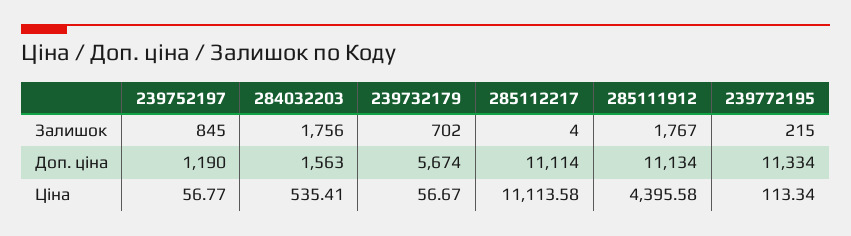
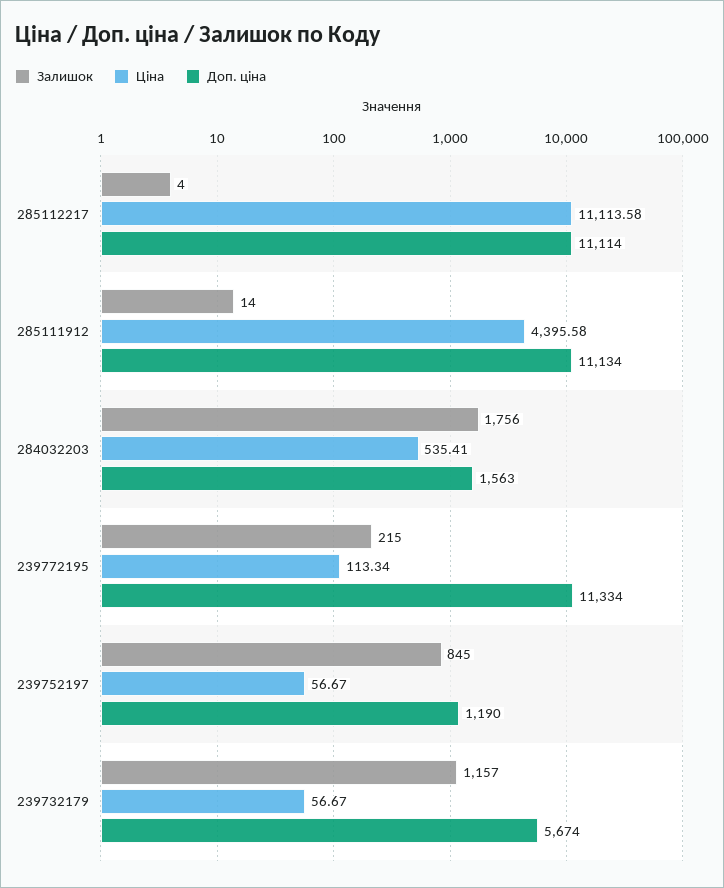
  {
    "Залишок": {
      "239752197": 845,
      "284032203": 1756,
-     "239732179": 702,
+     "239732179": 1157,
      "285112217": 4,
-     "285111912": 1767,
+     "285111912": 14,
      "239772195": 215
    },
    "Доп. ціна": {
      "239752197": 1190,
      "284032203": 1563,
      "239732179": 5674,
      "285112217": 11114,
      "285111912": 11134,
      "239772195": 11334
    },
    "Ціна": {
-     "239752197": 56.77,
+     "239752197": 56.67,
      "284032203": 535.41,
      "239732179": 56.67,
      "285112217": 11113.58,
      "285111912": 4395.58,
      "239772195": 113.34
    }
  }

